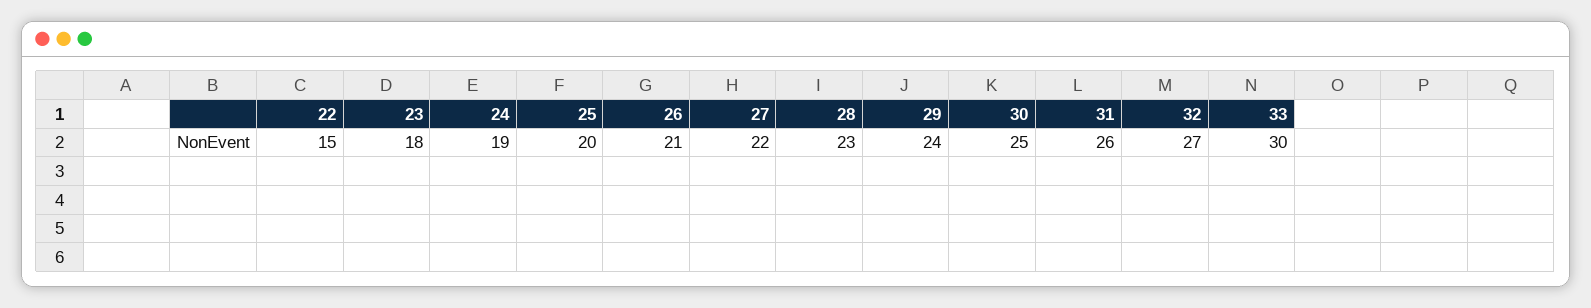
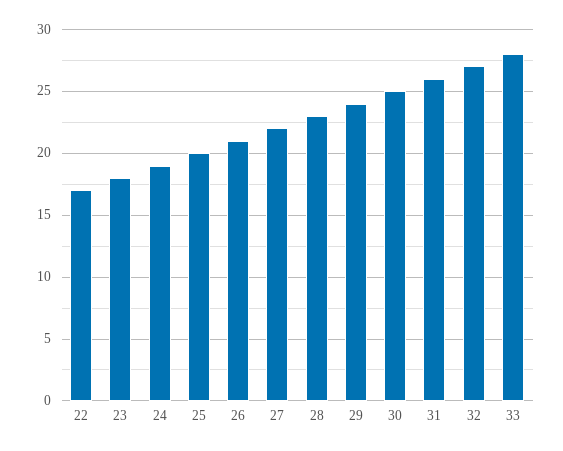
  {
-   "22": 15,
+   "22": 17,
    "23": 18,
    "24": 19,
    "25": 20,
    "26": 21,
    "27": 22,
    "28": 23,
    "29": 24,
    "30": 25,
    "31": 26,
    "32": 27,
-   "33": 30
+   "33": 28
  }

